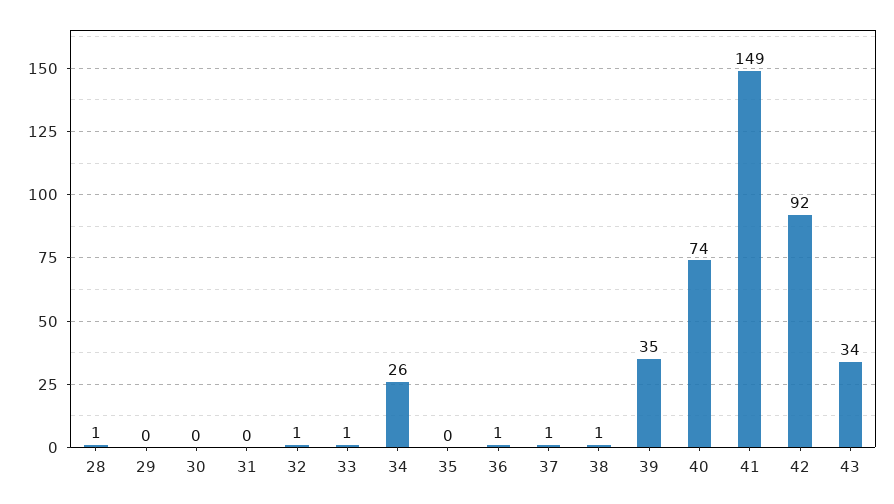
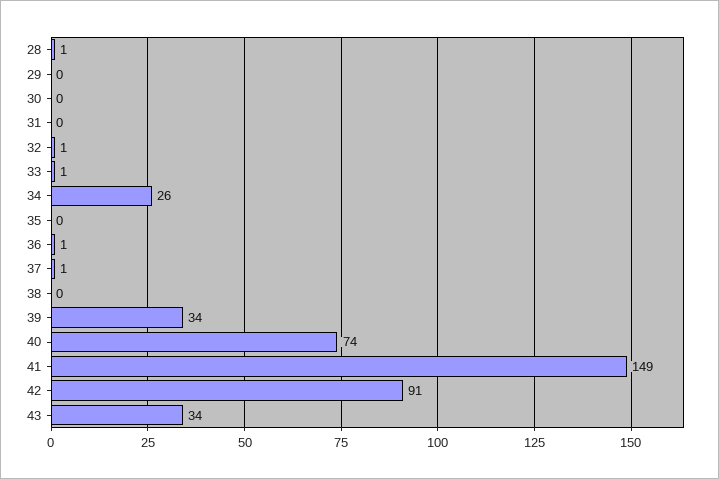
  {
    "28": 1,
    "29": 0,
    "30": 0,
    "31": 0,
    "32": 1,
    "33": 1,
    "34": 26,
    "35": 0,
    "36": 1,
    "37": 1,
-   "38": 1,
+   "38": 0,
-   "39": 35,
+   "39": 34,
    "40": 74,
    "41": 149,
-   "42": 92,
+   "42": 91,
    "43": 34
  }

